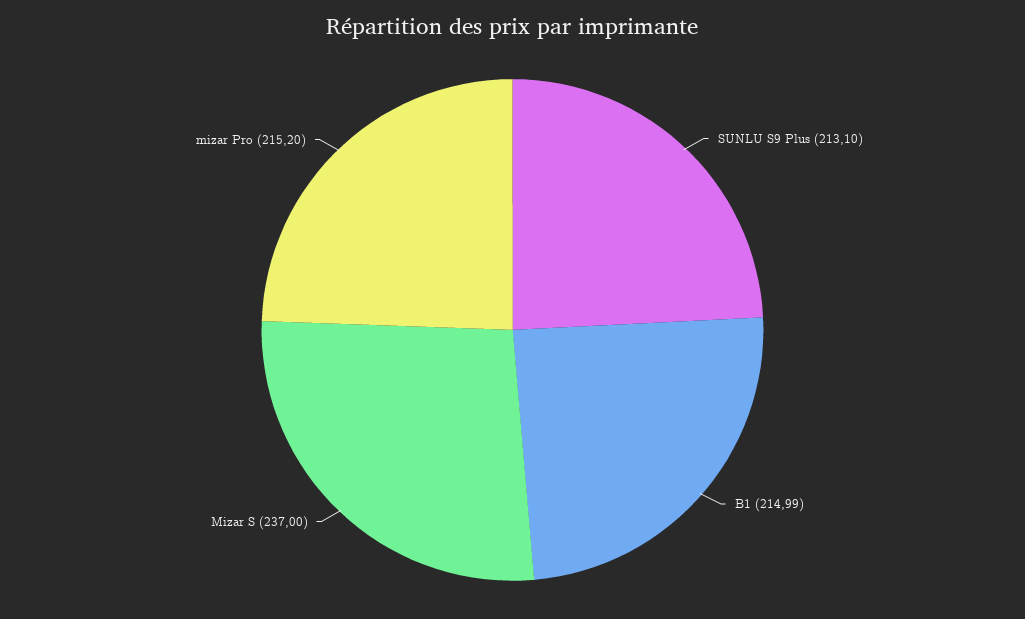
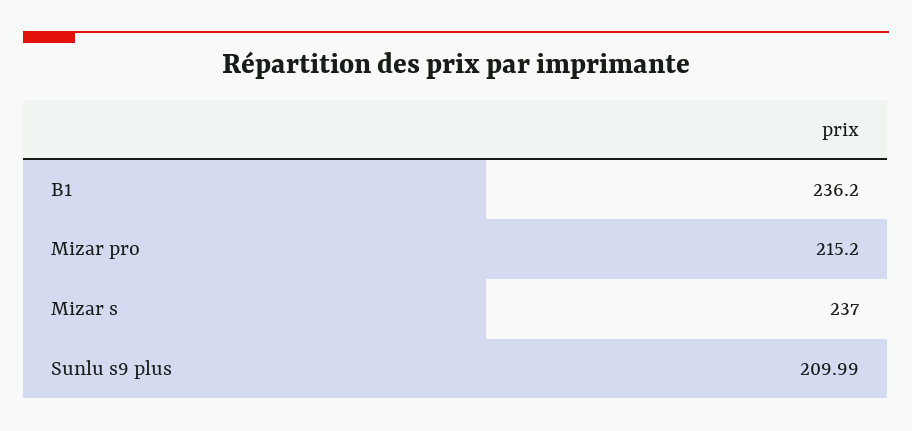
  {
-   "SUNLU S9 Plus": 213.1,
+   "SUNLU S9 Plus": 209.99,
-   "B1": 214.99,
+   "B1": 236.2,
    "Mizar S": 237,
    "mizar Pro": 215.2
  }

